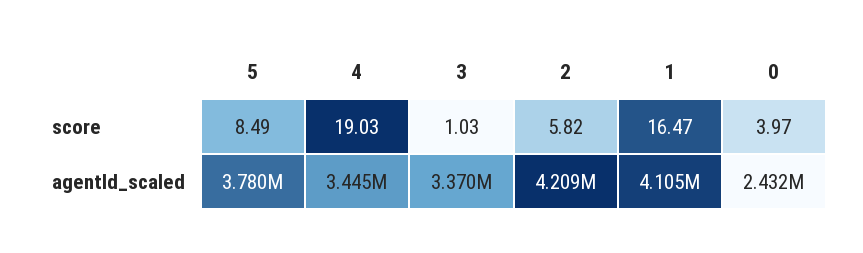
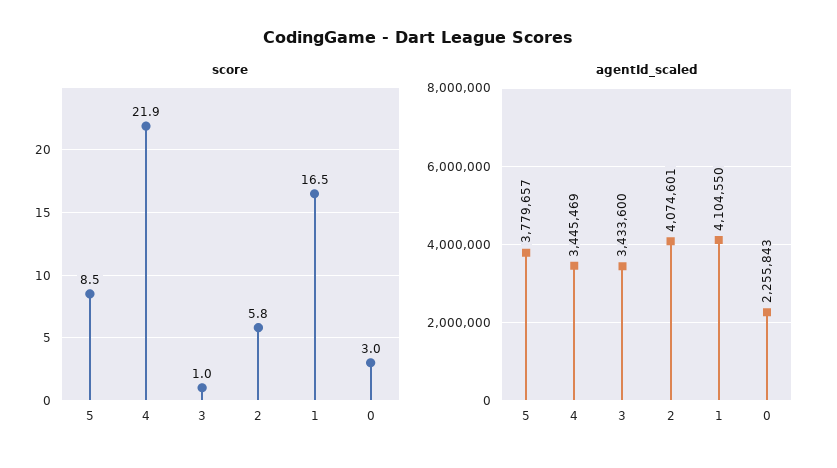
  {
    "score": {
      "5": 8.49,
-     "4": 19.03,
+     "4": 21.9,
      "3": 1.03,
      "2": 5.82,
      "1": 16.47,
-     "0": 3.97
+     "0": 3
    },
    "agentId_scaled": {
      "5": 3779657,
      "4": 3445469,
-     "3": 3370000,
+     "3": 3433600,
-     "2": 4209000,
+     "2": 4074601,
      "1": 4104550,
-     "0": 2432000
+     "0": 2255843
    }
  }

